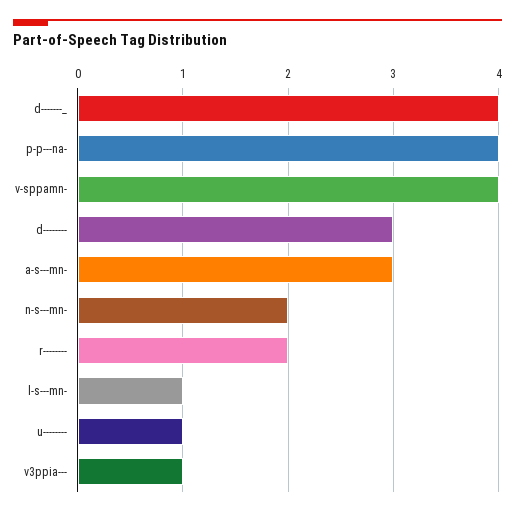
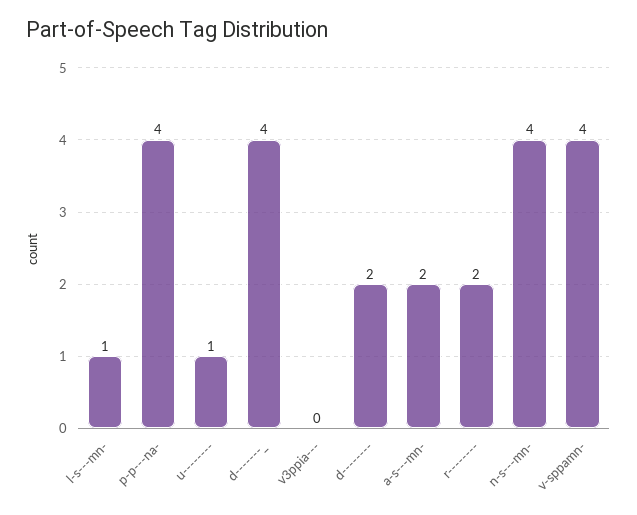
  {
    "d-------_": 4,
    "p-p---na-": 4,
    "v-sppamn-": 4,
-   "d--------": 3,
+   "d--------": 2,
-   "a-s---mn-": 3,
+   "a-s---mn-": 2,
-   "n-s---mn-": 2,
+   "n-s---mn-": 4,
    "r--------": 2,
    "l-s---mn-": 1,
    "u--------": 1,
-   "v3ppia---": 1
+   "v3ppia---": 0
  }

